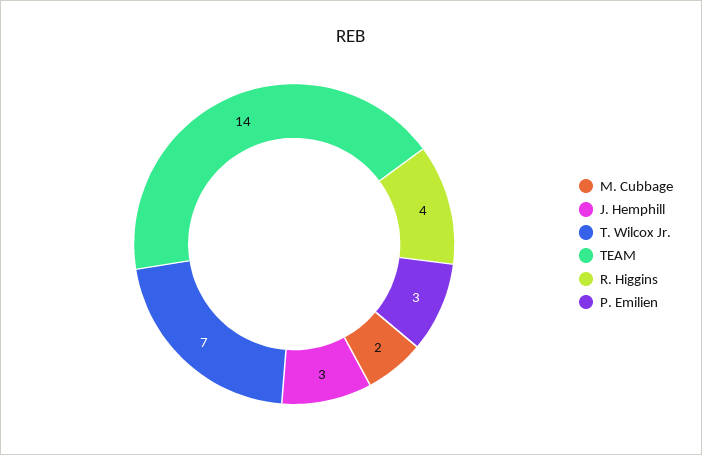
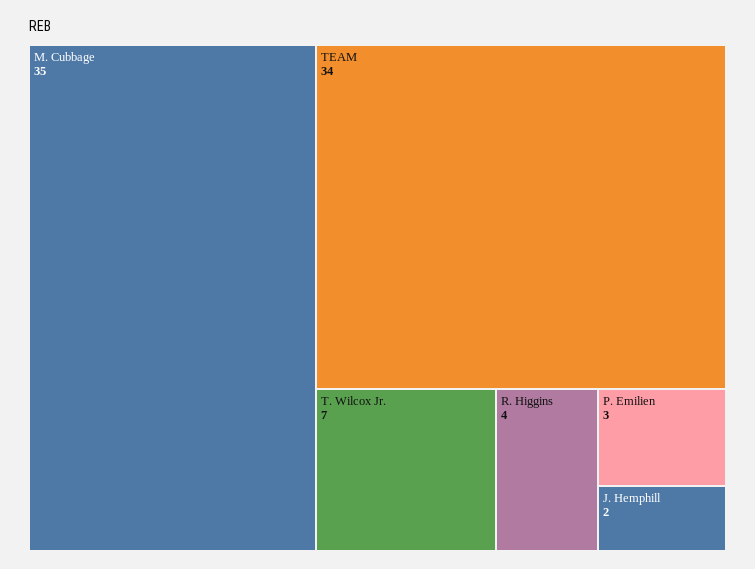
  {
-   "M. Cubbage": 2,
+   "M. Cubbage": 35,
-   "J. Hemphill": 3,
+   "J. Hemphill": 2,
    "T. Wilcox Jr.": 7,
-   "TEAM": 14,
+   "TEAM": 34,
    "R. Higgins": 4,
    "P. Emilien": 3
  }

